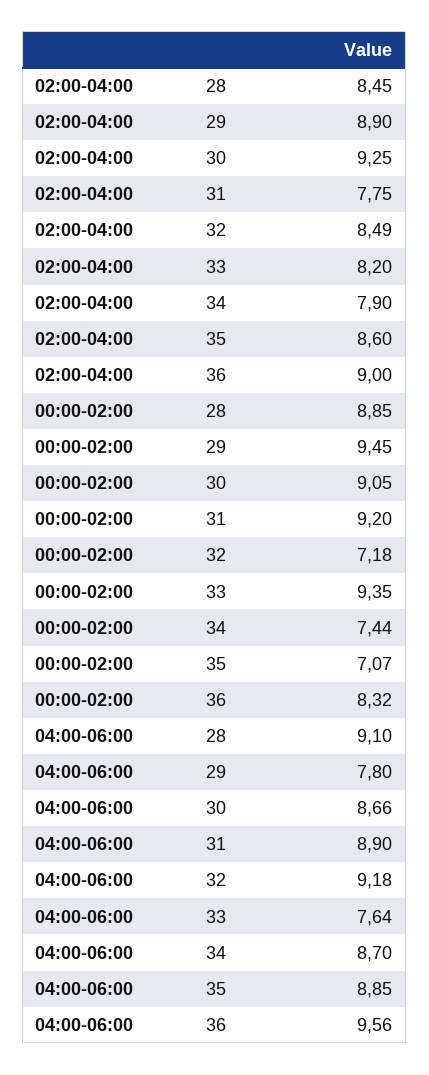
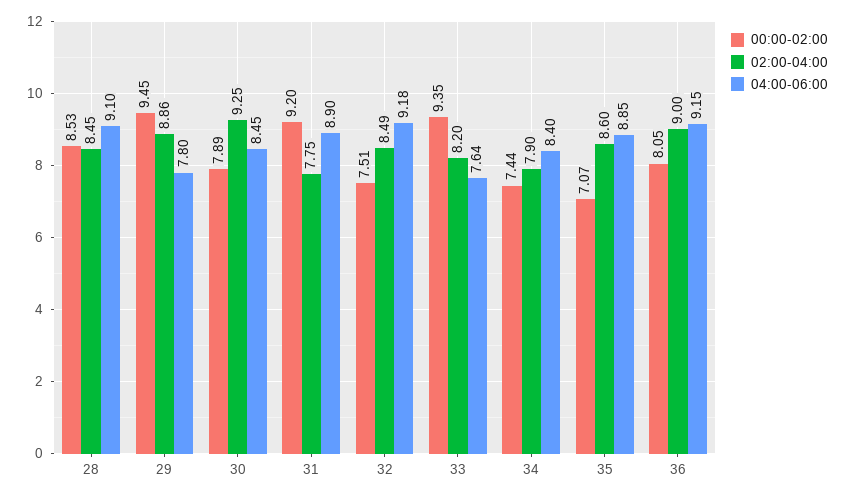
  {
    "02:00-04:00": {
      "28": 8.45,
-     "29": 8.9,
+     "29": 8.86,
      "30": 9.25,
      "31": 7.75,
      "32": 8.49,
      "33": 8.2,
      "34": 7.9,
      "35": 8.6,
      "36": 9
    },
    "00:00-02:00": {
-     "28": 8.85,
+     "28": 8.53,
      "29": 9.45,
-     "30": 9.05,
+     "30": 7.89,
      "31": 9.2,
-     "32": 7.18,
+     "32": 7.51,
      "33": 9.35,
      "34": 7.44,
      "35": 7.07,
-     "36": 8.32
+     "36": 8.05
    },
    "04:00-06:00": {
      "28": 9.1,
      "29": 7.8,
-     "30": 8.66,
+     "30": 8.45,
      "31": 8.9,
      "32": 9.18,
      "33": 7.64,
-     "34": 8.7,
+     "34": 8.4,
      "35": 8.85,
-     "36": 9.56
+     "36": 9.15
    }
  }

